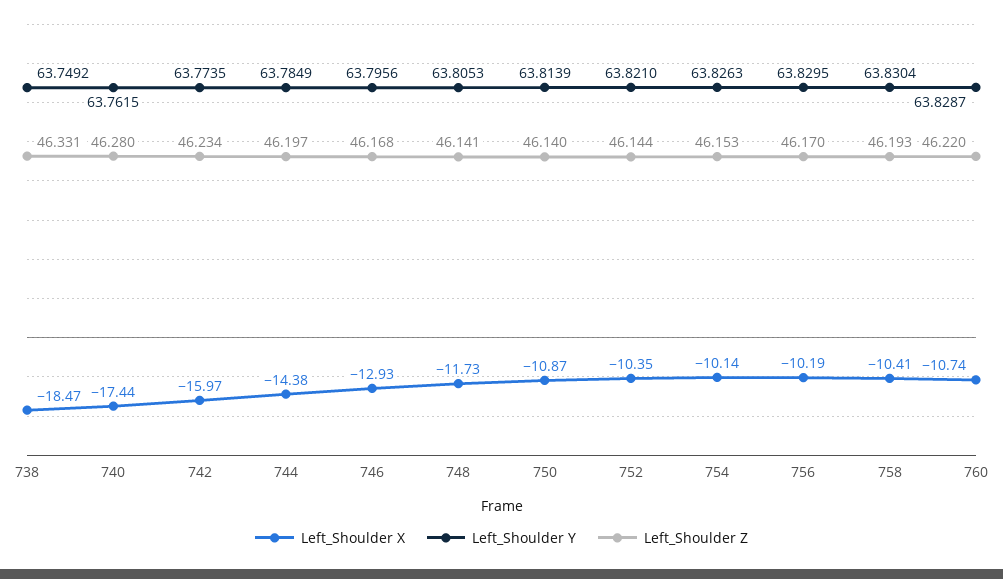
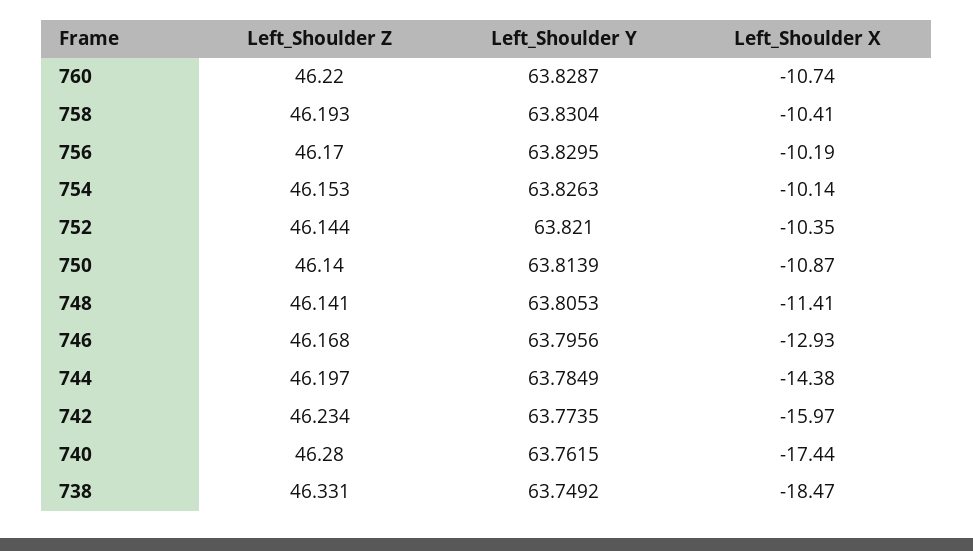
  {
    "Left_Shoulder X": {
      "738": -18.47,
      "740": -17.44,
      "742": -15.97,
      "744": -14.38,
      "746": -12.93,
-     "748": -11.73,
+     "748": -11.41,
      "750": -10.87,
      "752": -10.35,
      "754": -10.14,
      "756": -10.19,
      "758": -10.41,
      "760": -10.74
    },
    "Left_Shoulder Y": {
      "738": 63.7492,
      "740": 63.7615,
      "742": 63.7735,
      "744": 63.7849,
      "746": 63.7956,
      "748": 63.8053,
      "750": 63.8139,
      "752": 63.821,
      "754": 63.8263,
      "756": 63.8295,
      "758": 63.8304,
      "760": 63.8287
    },
    "Left_Shoulder Z": {
      "738": 46.331,
      "740": 46.28,
      "742": 46.234,
      "744": 46.197,
      "746": 46.168,
      "748": 46.141,
      "750": 46.14,
      "752": 46.144,
      "754": 46.153,
      "756": 46.17,
      "758": 46.193,
      "760": 46.22
    }
  }

